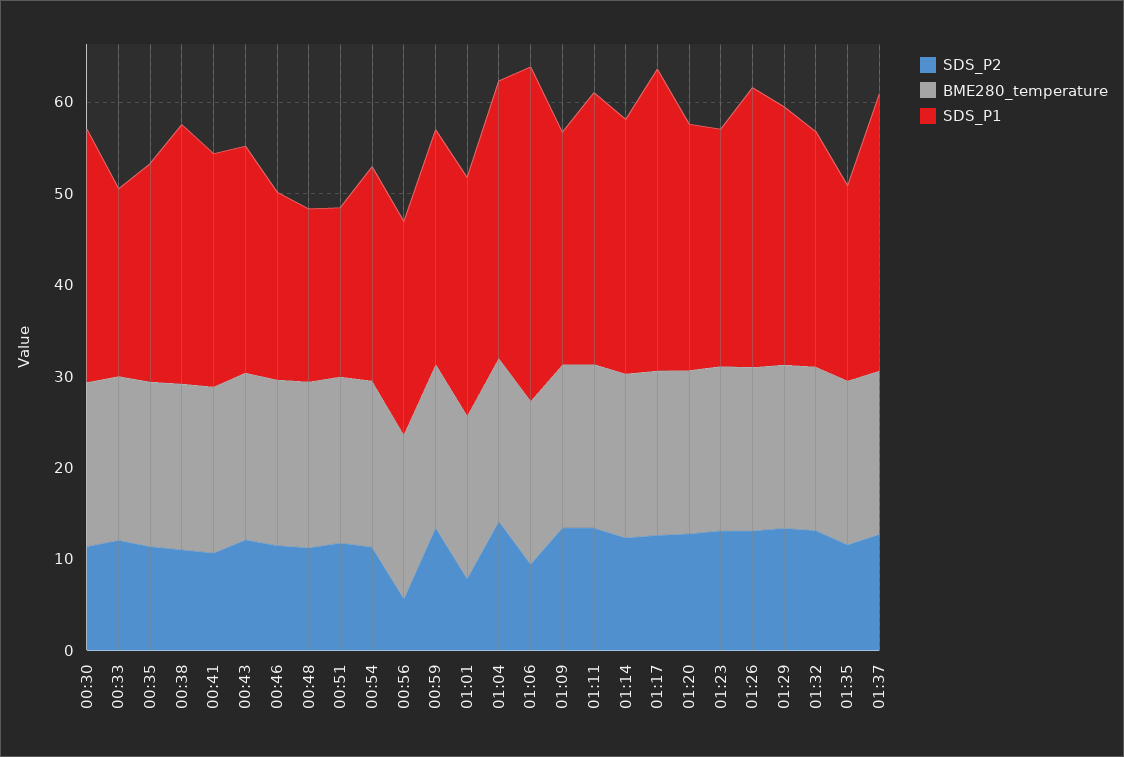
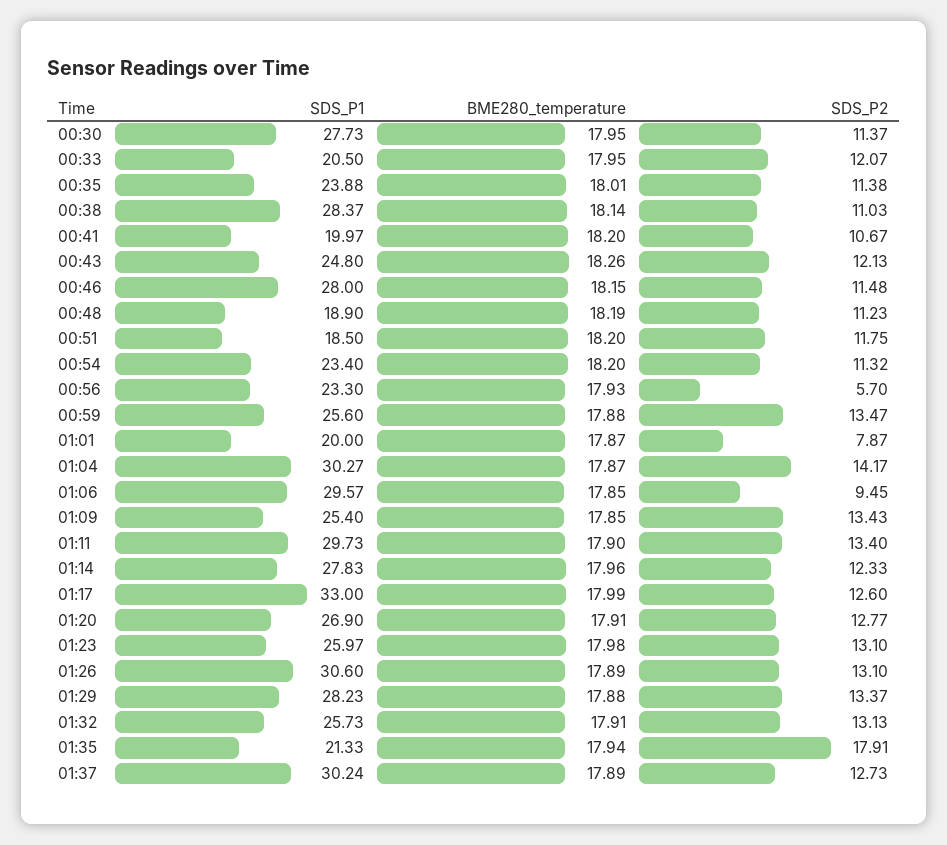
  {
    "SDS_P2": {
      "00:30": 11.37,
      "00:33": 12.07,
      "00:35": 11.38,
      "00:38": 11.03,
      "00:41": 10.67,
      "00:43": 12.13,
      "00:46": 11.48,
      "00:48": 11.23,
      "00:51": 11.75,
      "00:54": 11.32,
      "00:56": 5.7,
      "00:59": 13.47,
      "01:01": 7.87,
      "01:04": 14.17,
      "01:06": 9.45,
      "01:09": 13.43,
      "01:11": 13.4,
      "01:14": 12.33,
      "01:17": 12.6,
      "01:20": 12.77,
      "01:23": 13.1,
      "01:26": 13.1,
      "01:29": 13.37,
      "01:32": 13.13,
-     "01:35": 12,
+     "01:35": 17.91,
      "01:37": 12.73
    },
    "BME280_temperature": {
      "00:30": 17.95,
      "00:33": 17.95,
      "00:35": 18.01,
      "00:38": 18.14,
      "00:41": 18.2,
      "00:43": 18.26,
      "00:46": 18.15,
      "00:48": 18.19,
      "00:51": 18.2,
      "00:54": 18.2,
      "00:56": 17.93,
      "00:59": 17.88,
      "01:01": 17.87,
      "01:04": 17.87,
      "01:06": 17.85,
      "01:09": 17.85,
      "01:11": 17.9,
      "01:14": 17.96,
      "01:17": 17.99,
      "01:20": 17.91,
      "01:23": 17.98,
      "01:26": 17.89,
      "01:29": 17.88,
      "01:32": 17.91,
      "01:35": 17.94,
      "01:37": 17.89
    },
    "SDS_P1": {
      "00:30": 27.73,
      "00:33": 20.5,
      "00:35": 23.88,
      "00:38": 28.37,
-     "00:41": 26,
+     "00:41": 19.97,
      "00:43": 24.8,
-     "00:46": 20,
+     "00:46": 28,
      "00:48": 18.9,
      "00:51": 18.5,
      "00:54": 23.4,
      "00:56": 23.3,
      "00:59": 25.6,
-     "01:01": 26,
+     "01:01": 20,
      "01:04": 30.27,
-     "01:06": 36,
+     "01:06": 29.57,
      "01:09": 25.4,
      "01:11": 29.73,
      "01:14": 27.83,
      "01:17": 33,
      "01:20": 26.9,
      "01:23": 25.97,
      "01:26": 30.6,
      "01:29": 28.23,
      "01:32": 25.73,
      "01:35": 21.33,
      "01:37": 30.24
    }
  }

